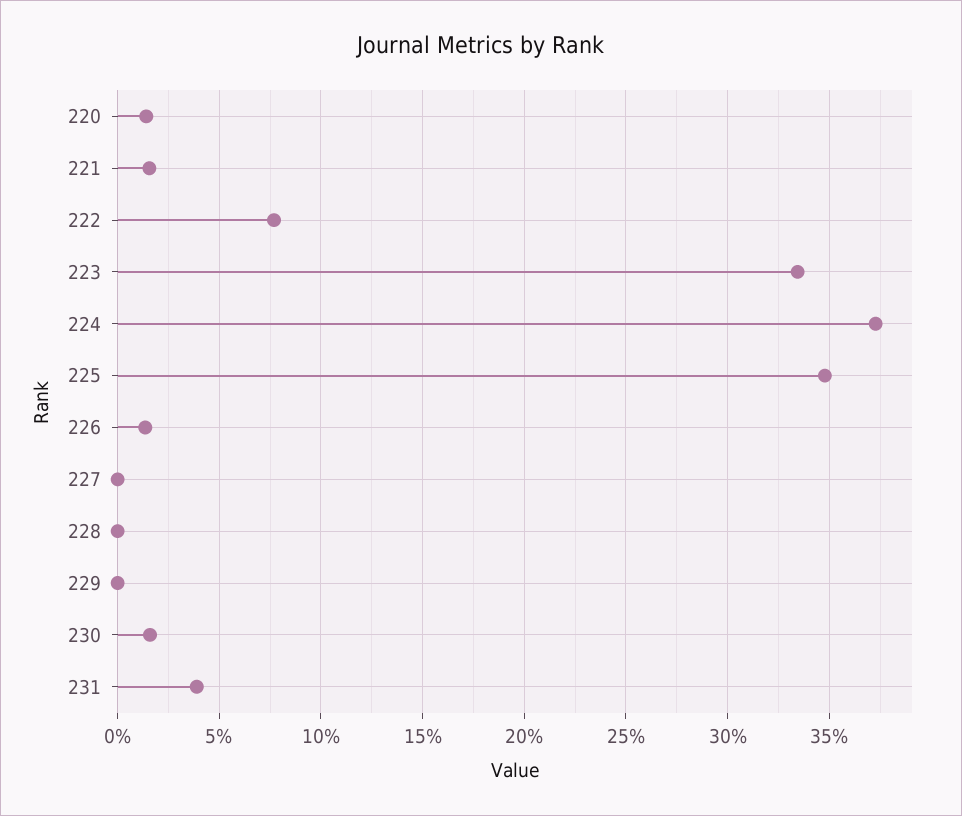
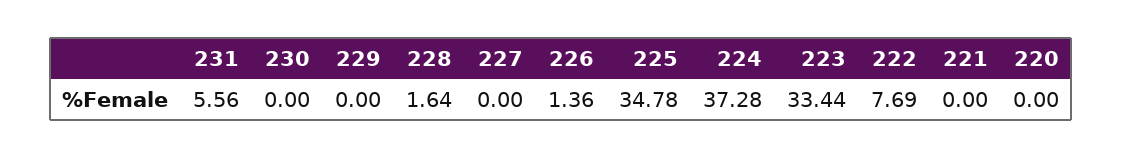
  {
-   "220": 1.5,
+   "220": 0,
-   "221": 1.5,
+   "221": 0,
    "222": 7.69,
    "223": 33.44,
    "224": 37.28,
    "225": 34.78,
    "226": 1.36,
    "227": 0,
-   "228": 0,
+   "228": 1.64,
    "229": 0,
-   "230": 1.5,
+   "230": 0,
-   "231": 4
+   "231": 5.56
  }

